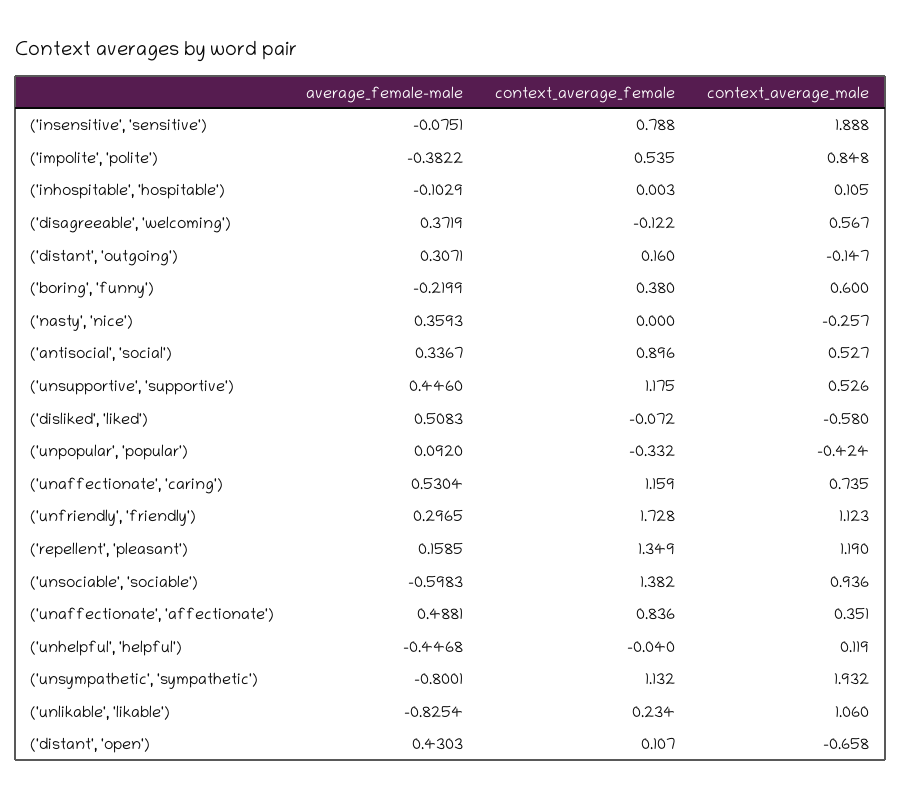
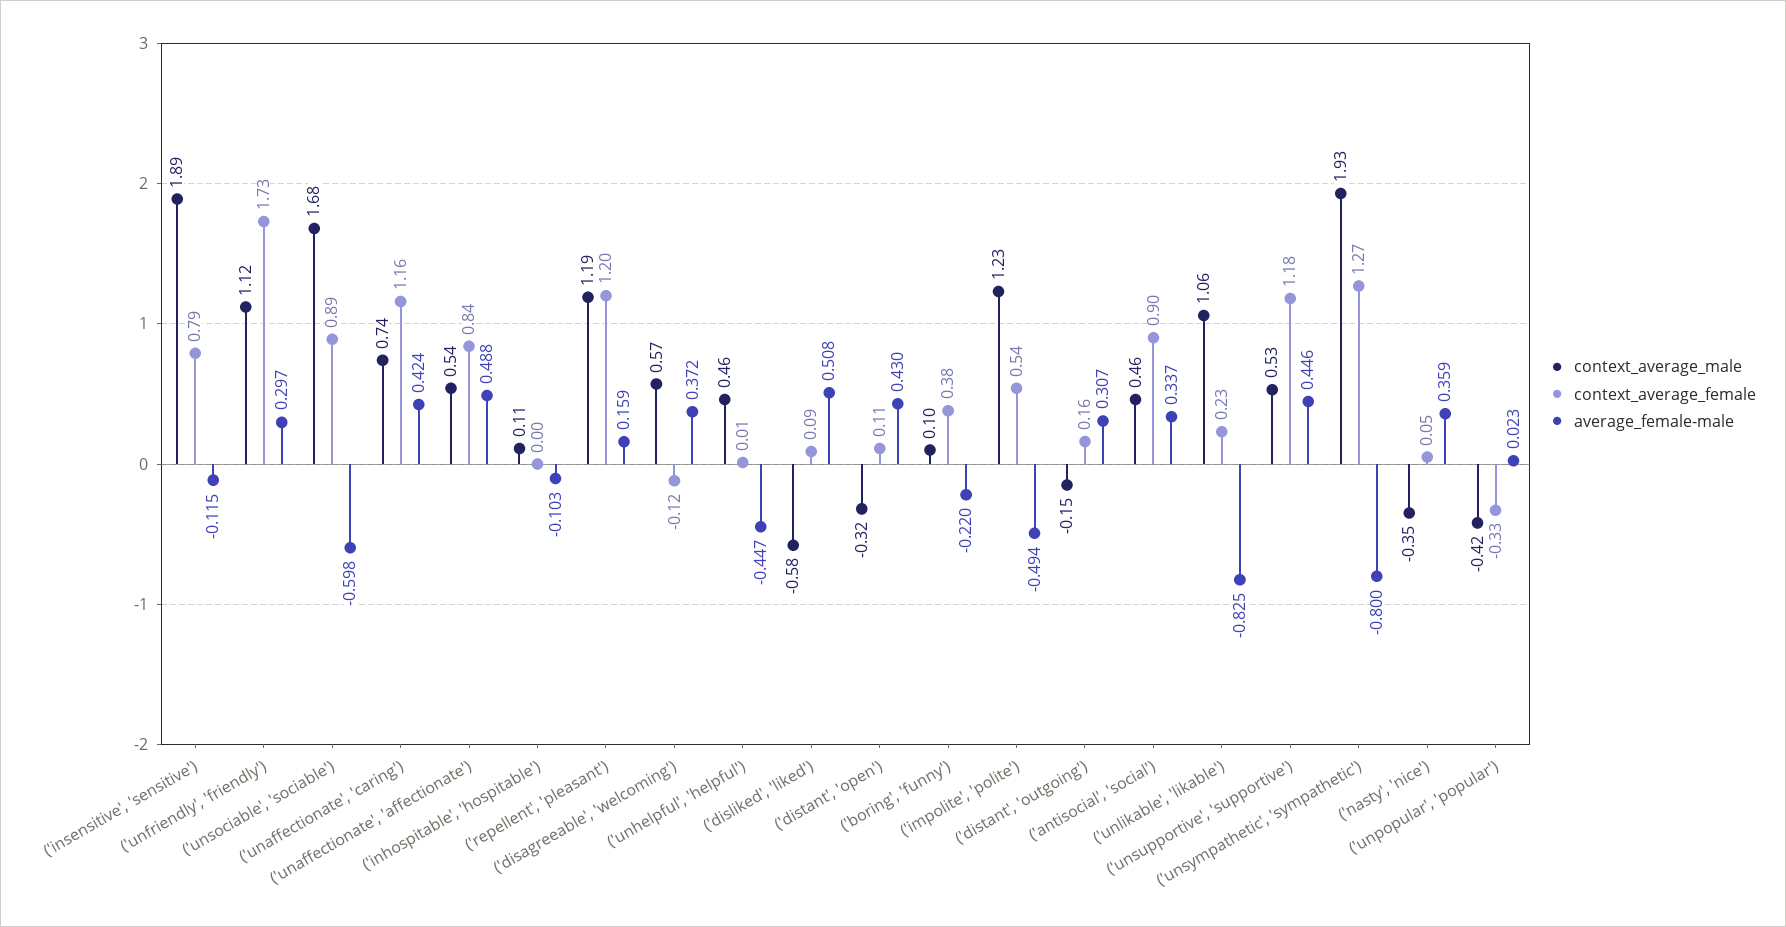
  {
    "average_female-male": {
-     "('insensitive', 'sensitive')": -0.0751,
+     "('insensitive', 'sensitive')": -0.115,
-     "('impolite', 'polite')": -0.3822,
+     "('impolite', 'polite')": -0.494,
      "('inhospitable', 'hospitable')": -0.1029,
      "('disagreeable', 'welcoming')": 0.3719,
      "('distant', 'outgoing')": 0.3071,
      "('boring', 'funny')": -0.2199,
      "('nasty', 'nice')": 0.3593,
      "('antisocial', 'social')": 0.3367,
      "('unsupportive', 'supportive')": 0.446,
      "('disliked', 'liked')": 0.5083,
-     "('unpopular', 'popular')": 0.092,
+     "('unpopular', 'popular')": 0.023,
-     "('unaffectionate', 'caring')": 0.5304,
+     "('unaffectionate', 'caring')": 0.424,
      "('unfriendly', 'friendly')": 0.2965,
      "('repellent', 'pleasant')": 0.1585,
      "('unsociable', 'sociable')": -0.5983,
      "('unaffectionate', 'affectionate')": 0.4881,
      "('unhelpful', 'helpful')": -0.4468,
      "('unsympathetic', 'sympathetic')": -0.8001,
      "('unlikable', 'likable')": -0.8254,
      "('distant', 'open')": 0.4303
    },
    "context_average_female": {
      "('insensitive', 'sensitive')": 0.788,
      "('impolite', 'polite')": 0.535,
      "('inhospitable', 'hospitable')": 0.003,
      "('disagreeable', 'welcoming')": -0.122,
      "('distant', 'outgoing')": 0.16,
      "('boring', 'funny')": 0.38,
-     "('nasty', 'nice')": 0,
+     "('nasty', 'nice')": 0.05,
      "('antisocial', 'social')": 0.896,
      "('unsupportive', 'supportive')": 1.175,
-     "('disliked', 'liked')": -0.072,
+     "('disliked', 'liked')": 0.09,
      "('unpopular', 'popular')": -0.332,
      "('unaffectionate', 'caring')": 1.159,
      "('unfriendly', 'friendly')": 1.728,
-     "('repellent', 'pleasant')": 1.349,
+     "('repellent', 'pleasant')": 1.2,
-     "('unsociable', 'sociable')": 1.382,
+     "('unsociable', 'sociable')": 0.89,
      "('unaffectionate', 'affectionate')": 0.836,
-     "('unhelpful', 'helpful')": -0.04,
+     "('unhelpful', 'helpful')": 0.01,
-     "('unsympathetic', 'sympathetic')": 1.132,
+     "('unsympathetic', 'sympathetic')": 1.27,
      "('unlikable', 'likable')": 0.234,
      "('distant', 'open')": 0.107
    },
    "context_average_male": {
      "('insensitive', 'sensitive')": 1.888,
-     "('impolite', 'polite')": 0.848,
+     "('impolite', 'polite')": 1.23,
      "('inhospitable', 'hospitable')": 0.105,
      "('disagreeable', 'welcoming')": 0.567,
      "('distant', 'outgoing')": -0.147,
-     "('boring', 'funny')": 0.6,
+     "('boring', 'funny')": 0.1,
-     "('nasty', 'nice')": -0.257,
+     "('nasty', 'nice')": -0.35,
-     "('antisocial', 'social')": 0.527,
+     "('antisocial', 'social')": 0.46,
      "('unsupportive', 'supportive')": 0.526,
      "('disliked', 'liked')": -0.58,
      "('unpopular', 'popular')": -0.424,
      "('unaffectionate', 'caring')": 0.735,
      "('unfriendly', 'friendly')": 1.123,
      "('repellent', 'pleasant')": 1.19,
-     "('unsociable', 'sociable')": 0.936,
+     "('unsociable', 'sociable')": 1.68,
-     "('unaffectionate', 'affectionate')": 0.351,
+     "('unaffectionate', 'affectionate')": 0.54,
-     "('unhelpful', 'helpful')": 0.119,
+     "('unhelpful', 'helpful')": 0.46,
      "('unsympathetic', 'sympathetic')": 1.932,
      "('unlikable', 'likable')": 1.06,
-     "('distant', 'open')": -0.658
+     "('distant', 'open')": -0.32
    }
  }

